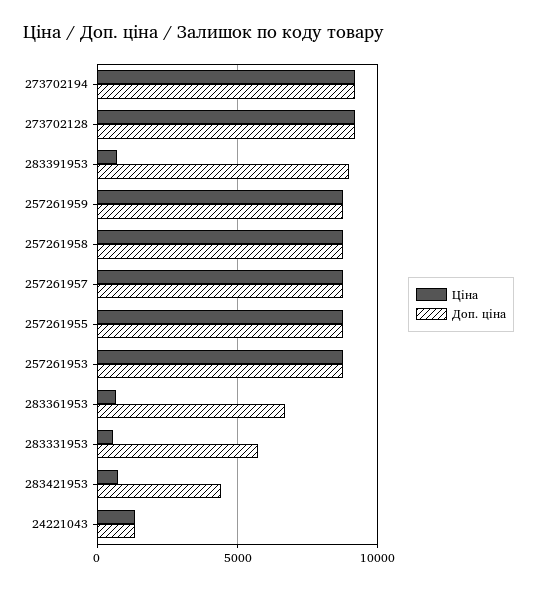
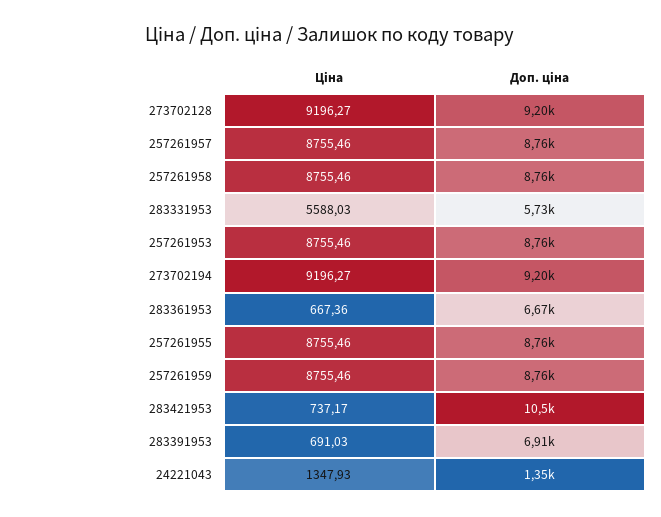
  {
    "Ціна": {
      "273702194": 9196.27,
      "273702128": 9196.27,
      "283391953": 691.03,
      "257261959": 8755.46,
      "257261958": 8755.46,
      "257261957": 8755.46,
      "257261955": 8755.46,
      "257261953": 8755.46,
      "283361953": 667.36,
-     "283331953": 500,
+     "283331953": 5588.03,
      "283421953": 737.17,
      "24221043": 1347.93
    },
    "Доп. ціна": {
      "273702194": 9200,
      "273702128": 9200,
-     "283391953": 9000,
+     "283391953": 6910,
      "257261959": 8760,
      "257261958": 8760,
      "257261957": 8760,
      "257261955": 8760,
      "257261953": 8760,
      "283361953": 6670,
      "283331953": 5730,
-     "283421953": 4500,
+     "283421953": 10500,
      "24221043": 1350
    }
  }

